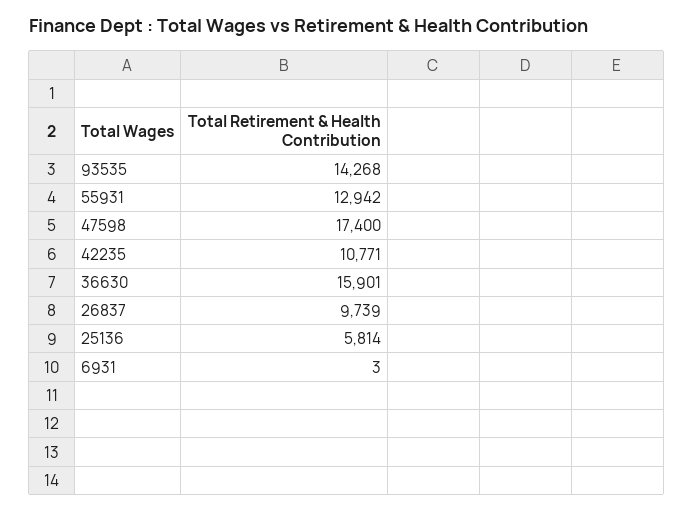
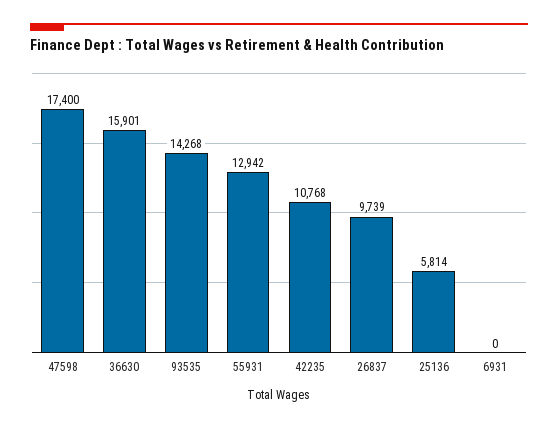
  {
    "93535": 14268,
    "55931": 12942,
    "47598": 17400,
-   "42235": 10771,
+   "42235": 10768,
    "36630": 15901,
    "26837": 9739,
    "25136": 5814,
-   "6931": 3
+   "6931": 0
  }

